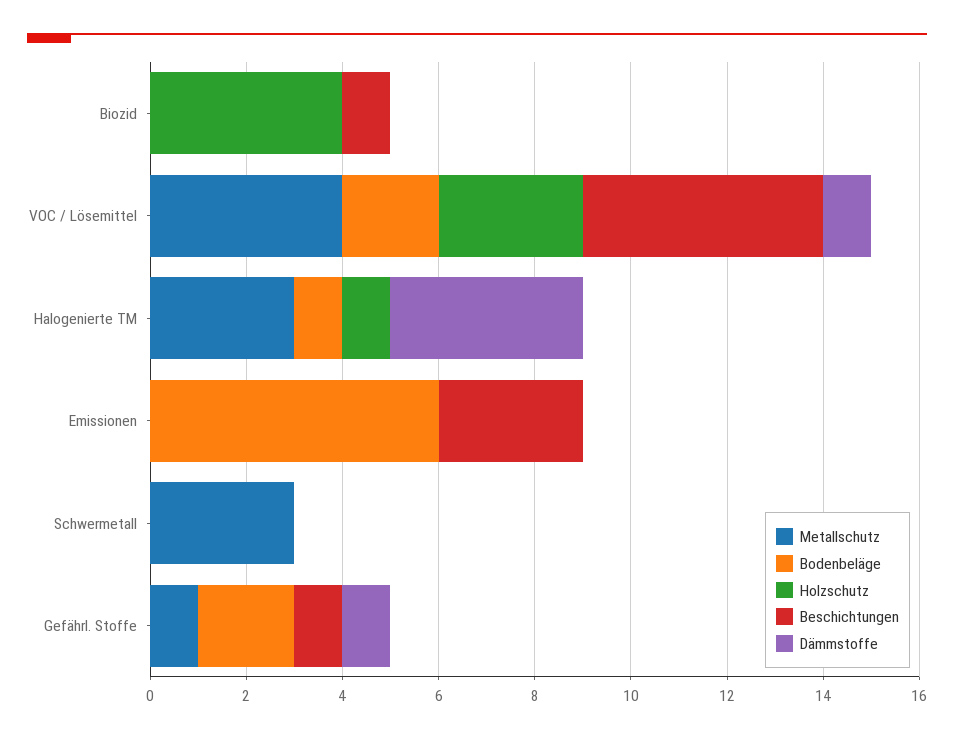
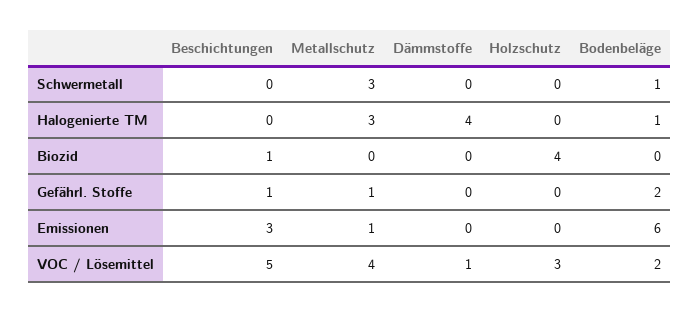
  {
    "Metallschutz": {
      "Biozid": 0,
      "VOC / Lösemittel": 4,
      "Halogenierte TM": 3,
-     "Emissionen": 0,
+     "Emissionen": 1,
      "Schwermetall": 3,
      "Gefährl. Stoffe": 1
    },
    "Bodenbeläge": {
      "Biozid": 0,
      "VOC / Lösemittel": 2,
      "Halogenierte TM": 1,
      "Emissionen": 6,
-     "Schwermetall": 0,
+     "Schwermetall": 1,
      "Gefährl. Stoffe": 2
    },
    "Holzschutz": {
      "Biozid": 4,
      "VOC / Lösemittel": 3,
-     "Halogenierte TM": 1,
+     "Halogenierte TM": 0,
      "Emissionen": 0,
      "Schwermetall": 0,
      "Gefährl. Stoffe": 0
    },
    "Beschichtungen": {
      "Biozid": 1,
      "VOC / Lösemittel": 5,
      "Halogenierte TM": 0,
      "Emissionen": 3,
      "Schwermetall": 0,
      "Gefährl. Stoffe": 1
    },
    "Dämmstoffe": {
      "Biozid": 0,
      "VOC / Lösemittel": 1,
      "Halogenierte TM": 4,
      "Emissionen": 0,
      "Schwermetall": 0,
-     "Gefährl. Stoffe": 1
+     "Gefährl. Stoffe": 0
    }
  }

